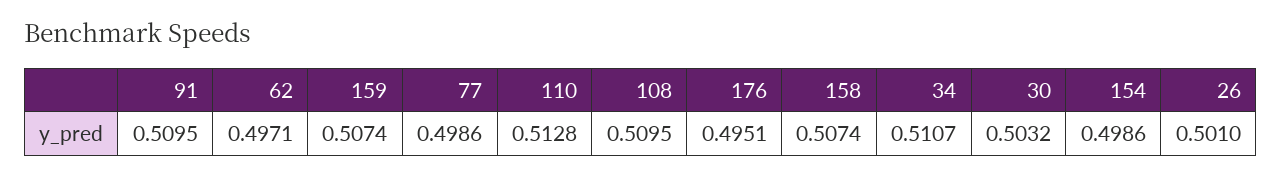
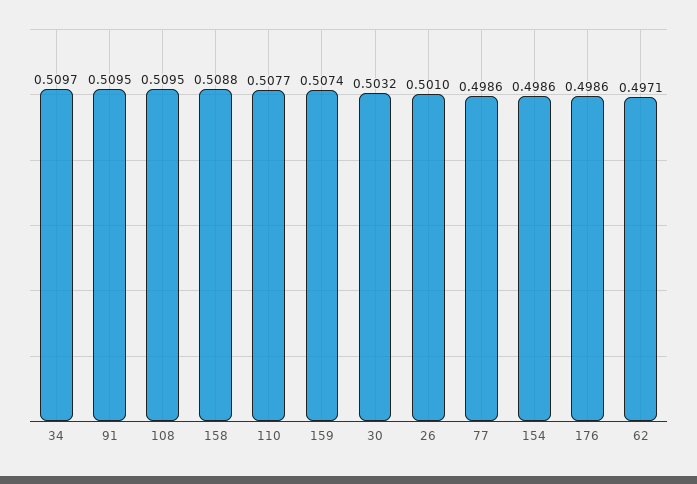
  {
    "91": 0.5095,
    "62": 0.4971,
    "159": 0.5074,
    "77": 0.4986,
-   "110": 0.5128,
+   "110": 0.5077,
    "108": 0.5095,
-   "176": 0.4951,
+   "176": 0.4986,
-   "158": 0.5074,
+   "158": 0.5088,
-   "34": 0.5107,
+   "34": 0.5097,
    "30": 0.5032,
    "154": 0.4986,
    "26": 0.501
  }

